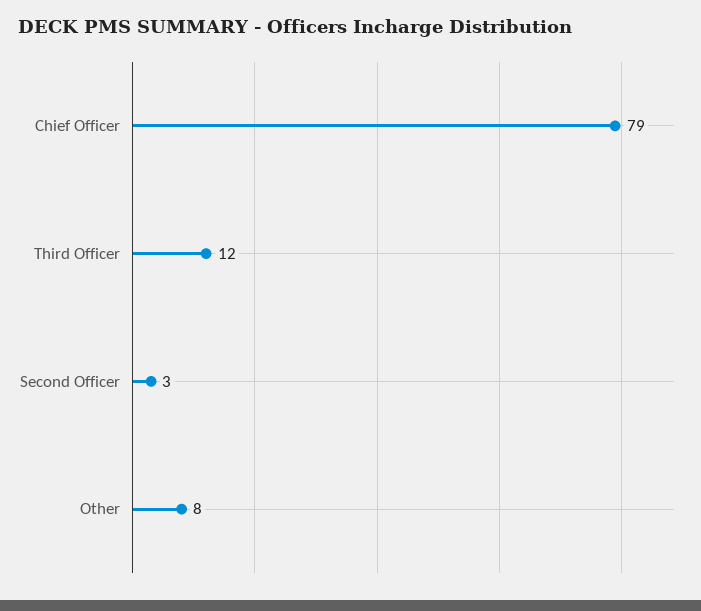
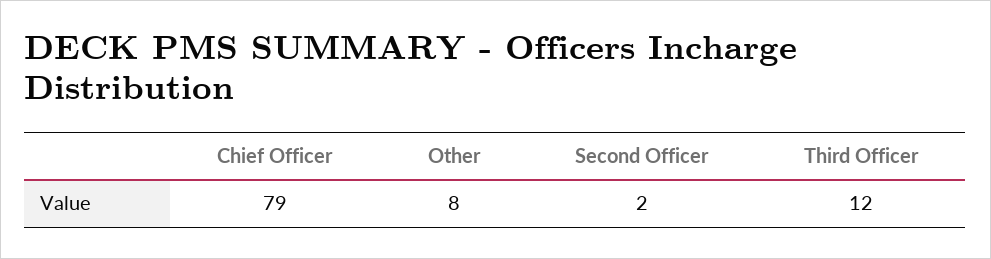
  {
    "Chief Officer": 79,
    "Third Officer": 12,
-   "Second Officer": 3,
+   "Second Officer": 2,
    "Other": 8
  }

